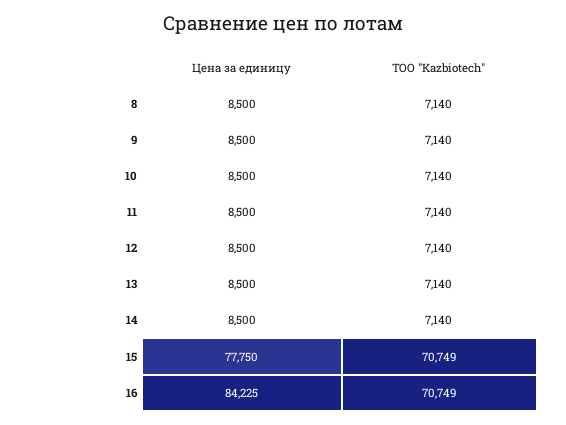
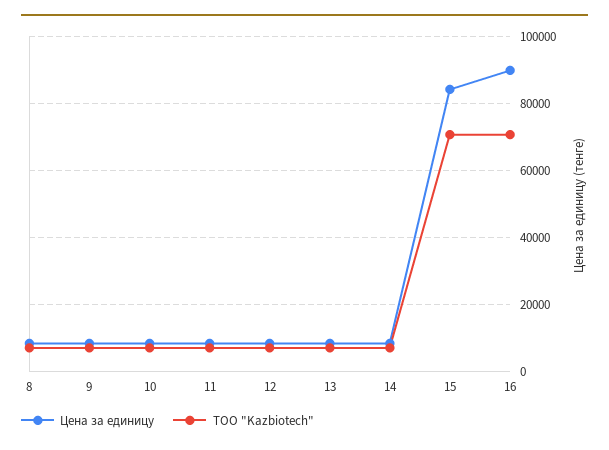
  {
    "Цена за единицу": {
      "8": 8500,
      "9": 8500,
      "10": 8500,
      "11": 8500,
      "12": 8500,
      "13": 8500,
      "14": 8500,
-     "15": 77750,
+     "15": 84000,
-     "16": 84225
+     "16": 90000
    },
    "ТОО \"Kazbiotech\"": {
      "8": 7140,
      "9": 7140,
      "10": 7140,
      "11": 7140,
      "12": 7140,
      "13": 7140,
      "14": 7140,
      "15": 70749,
      "16": 70749
    }
  }

